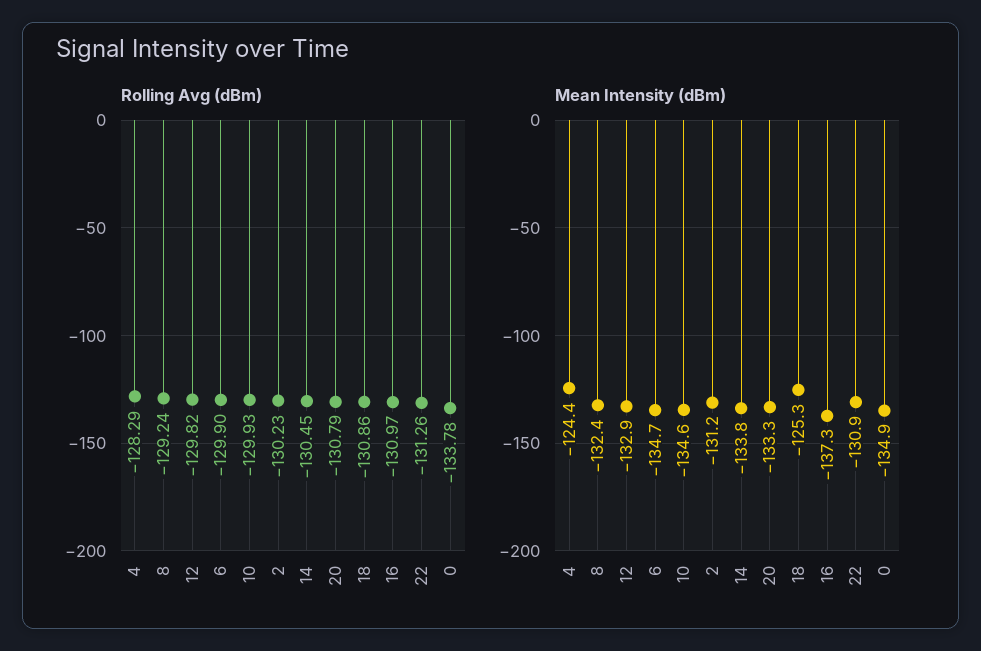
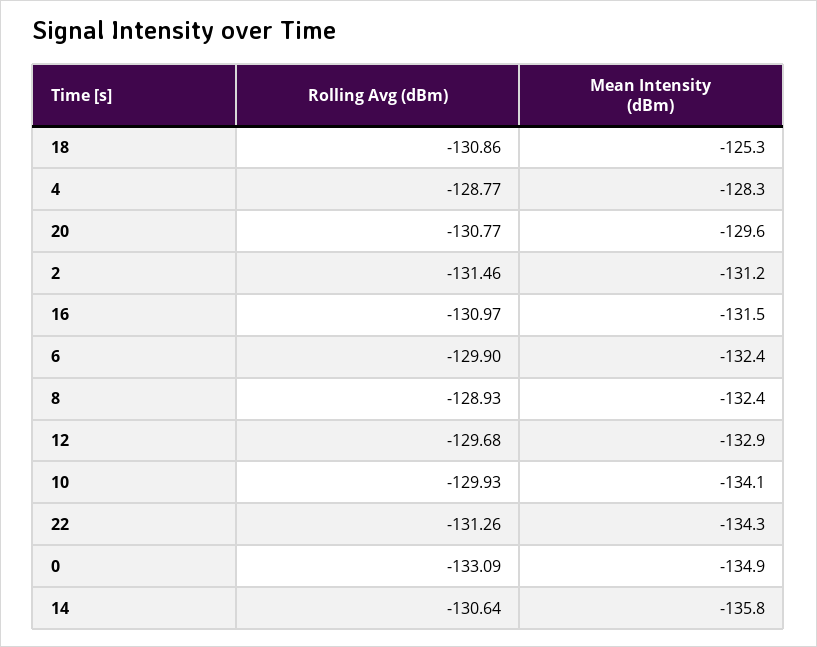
  {
    "Rolling Avg (dBm)": {
-     "4": -128.29,
+     "4": -128.77,
-     "8": -129.24,
+     "8": -128.93,
-     "12": -129.82,
+     "12": -129.68,
      "6": -129.9,
      "10": -129.93,
-     "2": -130.23,
+     "2": -131.46,
-     "14": -130.45,
+     "14": -130.64,
-     "20": -130.79,
+     "20": -130.77,
      "18": -130.86,
      "16": -130.97,
      "22": -131.26,
-     "0": -133.78
+     "0": -133.09
    },
    "Mean Intensity (dBm)": {
-     "4": -124.4,
+     "4": -128.3,
      "8": -132.4,
      "12": -132.9,
-     "6": -134.7,
+     "6": -132.4,
-     "10": -134.6,
+     "10": -134.1,
      "2": -131.2,
-     "14": -133.8,
+     "14": -135.8,
-     "20": -133.3,
+     "20": -129.6,
      "18": -125.3,
-     "16": -137.3,
+     "16": -131.5,
-     "22": -130.9,
+     "22": -134.3,
      "0": -134.9
    }
  }

